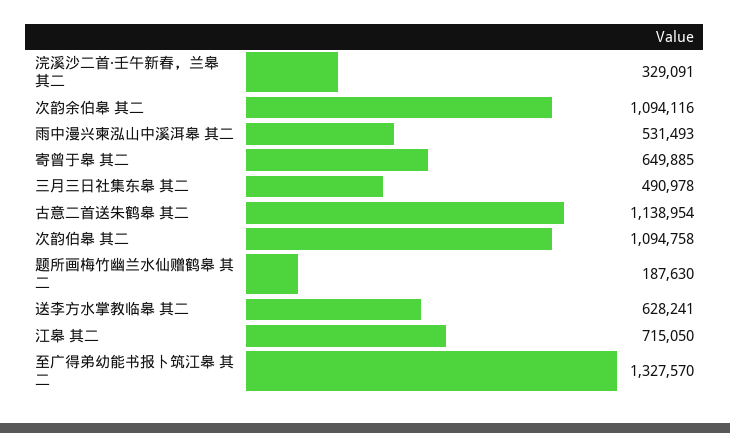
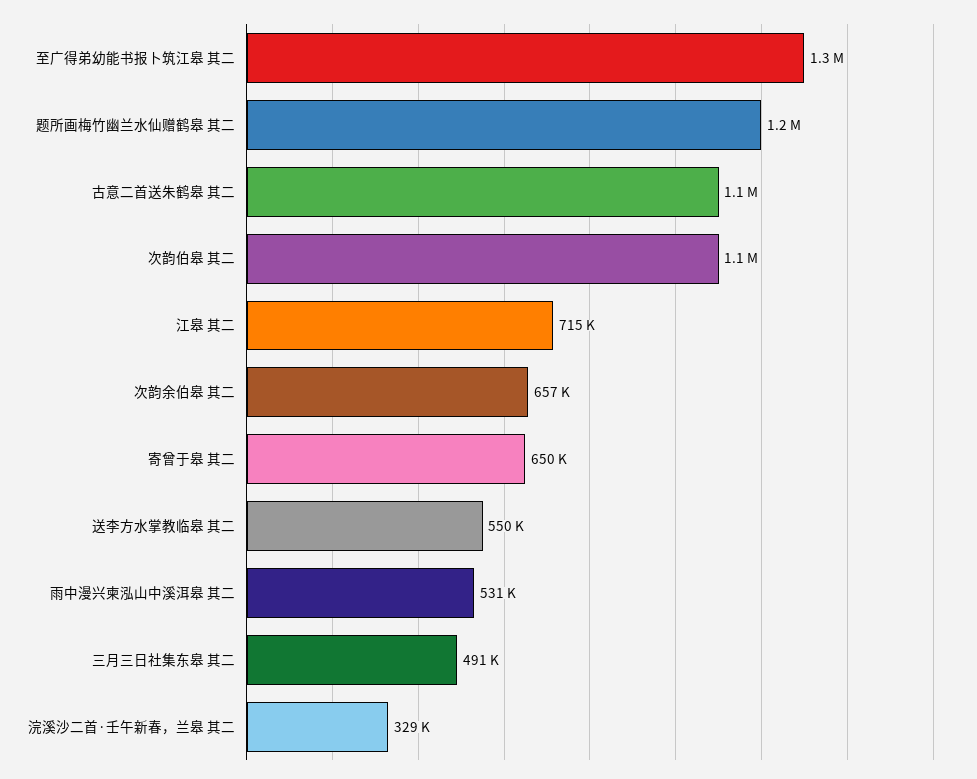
  {
    "浣溪沙二首·壬午新春，兰皋 其二": 329091,
-   "次韵余伯皋 其二": 1094116,
+   "次韵余伯皋 其二": 657000,
    "雨中漫兴柬泓山中溪洱皋 其二": 531493,
    "寄曾于皋 其二": 649885,
    "三月三日社集东皋 其二": 490978,
    "古意二首送朱鹤皋 其二": 1138954,
    "次韵伯皋 其二": 1094758,
-   "题所画梅竹幽兰水仙赠鹤皋 其二": 187630,
+   "题所画梅竹幽兰水仙赠鹤皋 其二": 1200000,
-   "送李方水掌教临皋 其二": 628241,
+   "送李方水掌教临皋 其二": 550000,
    "江皋 其二": 715050,
    "至广得弟幼能书报卜筑江皋 其二": 1327570
  }

